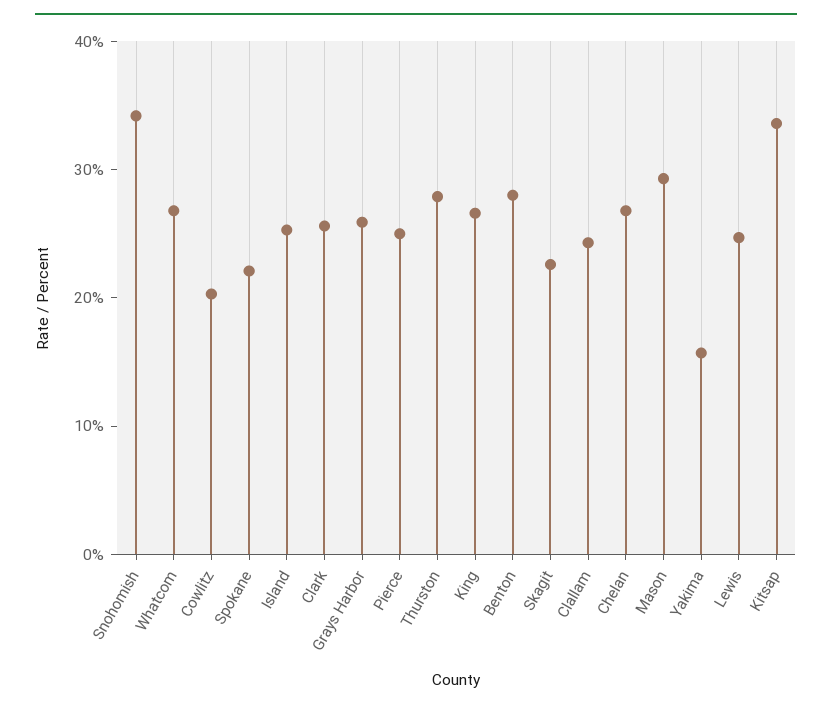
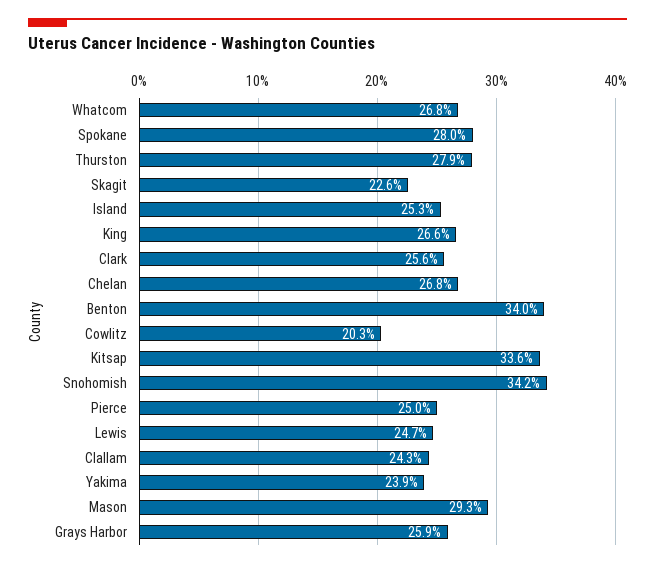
  {
    "Snohomish": 34.2,
    "Whatcom": 26.8,
    "Cowlitz": 20.3,
-   "Spokane": 22,
+   "Spokane": 28,
    "Island": 25.3,
    "Clark": 25.6,
    "Grays Harbor": 25.9,
    "Pierce": 25,
    "Thurston": 27.9,
    "King": 26.6,
-   "Benton": 28,
+   "Benton": 34,
    "Skagit": 22.6,
    "Clallam": 24.3,
    "Chelan": 26.8,
    "Mason": 29.3,
-   "Yakima": 16,
+   "Yakima": 23.9,
    "Lewis": 24.7,
    "Kitsap": 33.6
  }

